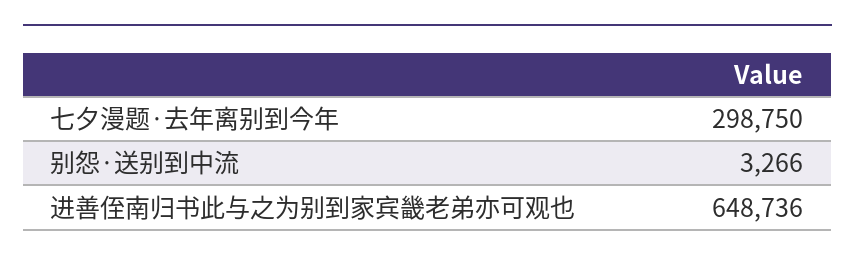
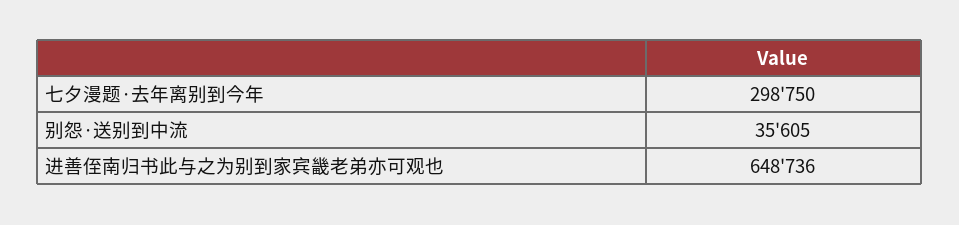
  {
    "七夕漫题·去年离别到今年": 298750,
-   "别怨·送别到中流": 3266,
+   "别怨·送别到中流": 35605,
    "进善侄南归书此与之为别到家宾畿老弟亦可观也": 648736
  }

